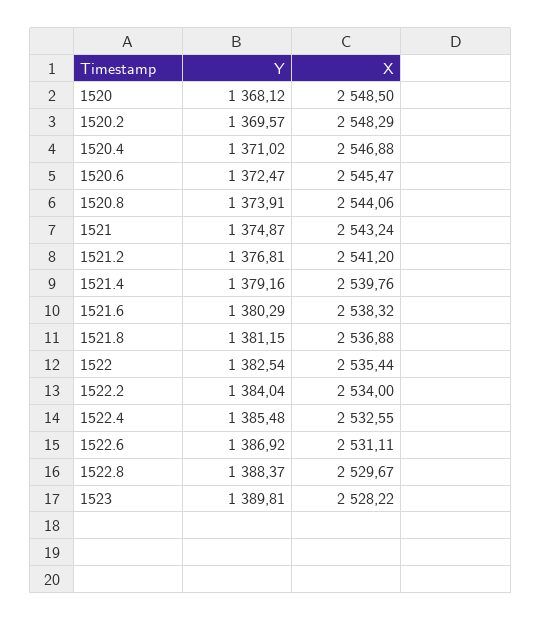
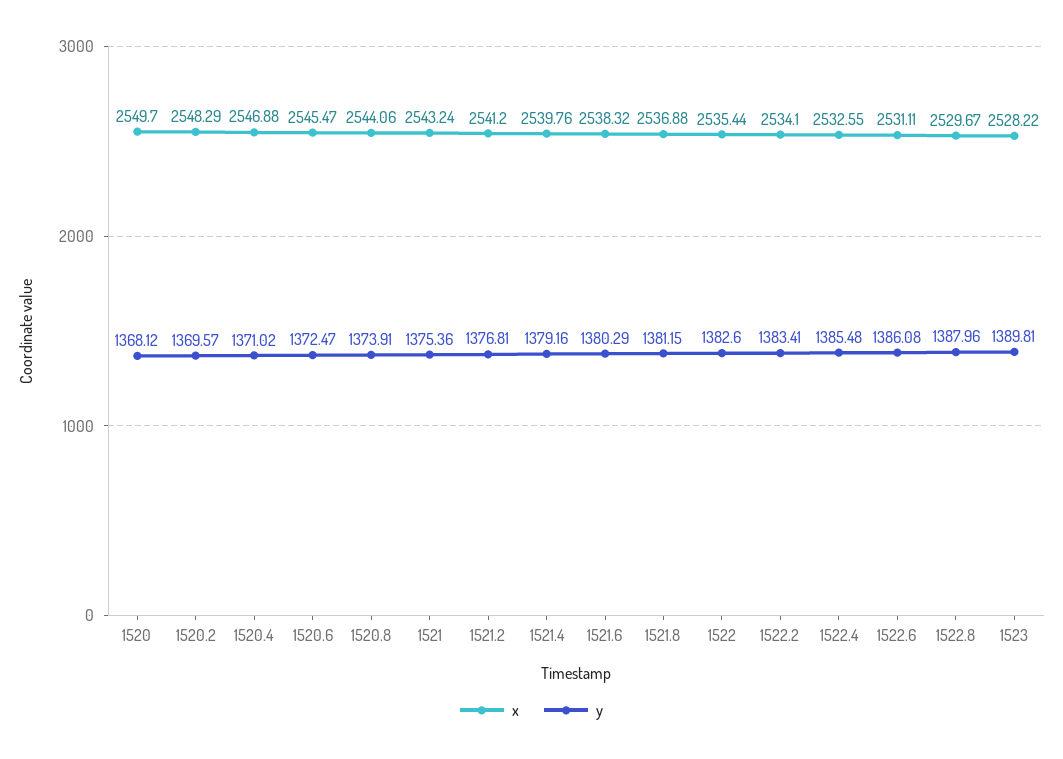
  {
    "Y": {
      "1520": 1368.12,
      "1520.2": 1369.57,
      "1520.4": 1371.02,
      "1520.6": 1372.47,
      "1520.8": 1373.91,
-     "1521": 1374.87,
+     "1521": 1375.36,
      "1521.2": 1376.81,
      "1521.4": 1379.16,
      "1521.6": 1380.29,
      "1521.8": 1381.15,
-     "1522": 1382.54,
+     "1522": 1382.6,
-     "1522.2": 1384.04,
+     "1522.2": 1383.41,
      "1522.4": 1385.48,
-     "1522.6": 1386.92,
+     "1522.6": 1386.08,
-     "1522.8": 1388.37,
+     "1522.8": 1387.96,
      "1523": 1389.81
    },
    "X": {
-     "1520": 2548.5,
+     "1520": 2549.7,
      "1520.2": 2548.29,
      "1520.4": 2546.88,
      "1520.6": 2545.47,
      "1520.8": 2544.06,
      "1521": 2543.24,
      "1521.2": 2541.2,
      "1521.4": 2539.76,
      "1521.6": 2538.32,
      "1521.8": 2536.88,
      "1522": 2535.44,
-     "1522.2": 2534,
+     "1522.2": 2534.1,
      "1522.4": 2532.55,
      "1522.6": 2531.11,
      "1522.8": 2529.67,
      "1523": 2528.22
    }
  }

